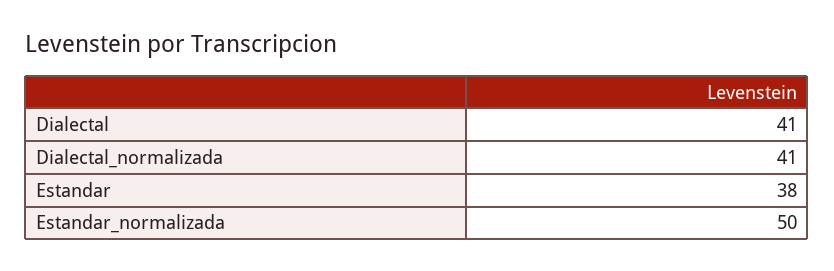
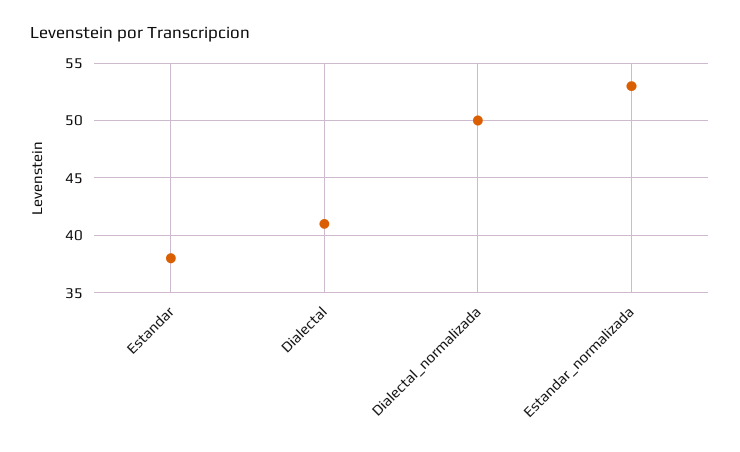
  {
    "Dialectal": 41,
-   "Dialectal_normalizada": 41,
+   "Dialectal_normalizada": 50,
    "Estandar": 38,
-   "Estandar_normalizada": 50
+   "Estandar_normalizada": 53
  }

